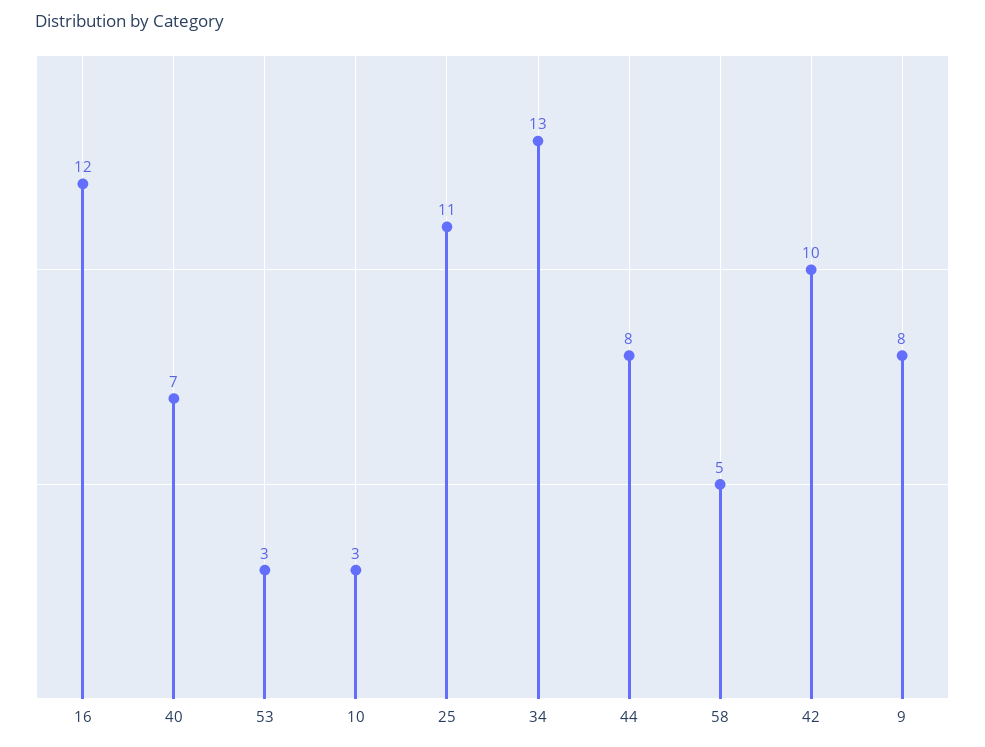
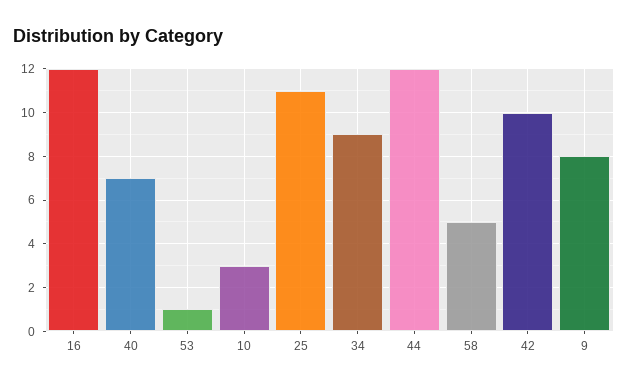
  {
    "16": 12,
    "40": 7,
-   "53": 3,
+   "53": 1,
    "10": 3,
    "25": 11,
-   "34": 13,
+   "34": 9,
-   "44": 8,
+   "44": 12,
    "58": 5,
    "42": 10,
    "9": 8
  }

